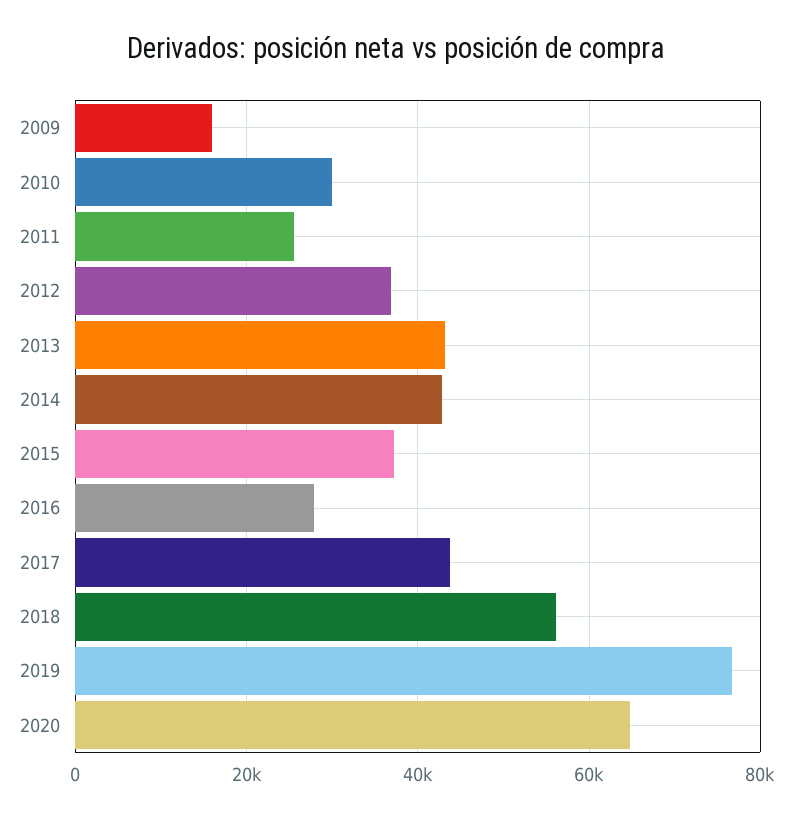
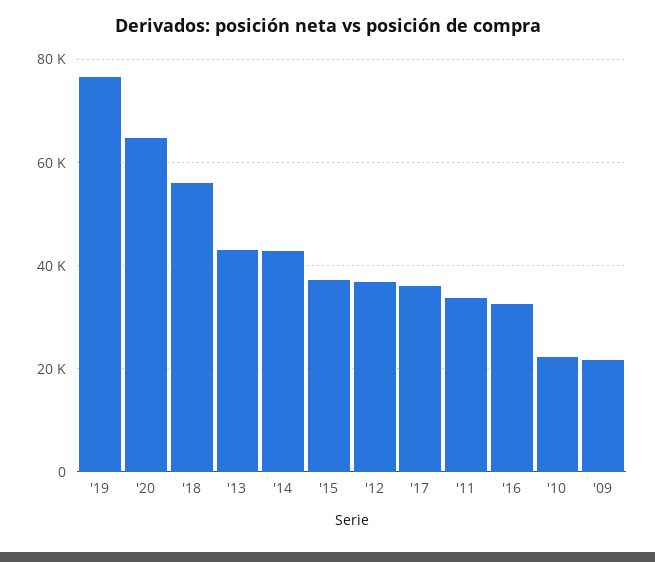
  {
-   "2009": 16000,
+   "2009": 22000,
-   "2010": 30000,
+   "2010": 22000,
-   "2011": 26000,
+   "2011": 34000,
    "2012": 36000,
    "2013": 44000,
    "2014": 42000,
    "2015": 38000,
-   "2016": 28000,
+   "2016": 32000,
-   "2017": 44000,
+   "2017": 36000,
    "2018": 56000,
    "2019": 76000,
    "2020": 64000
  }

